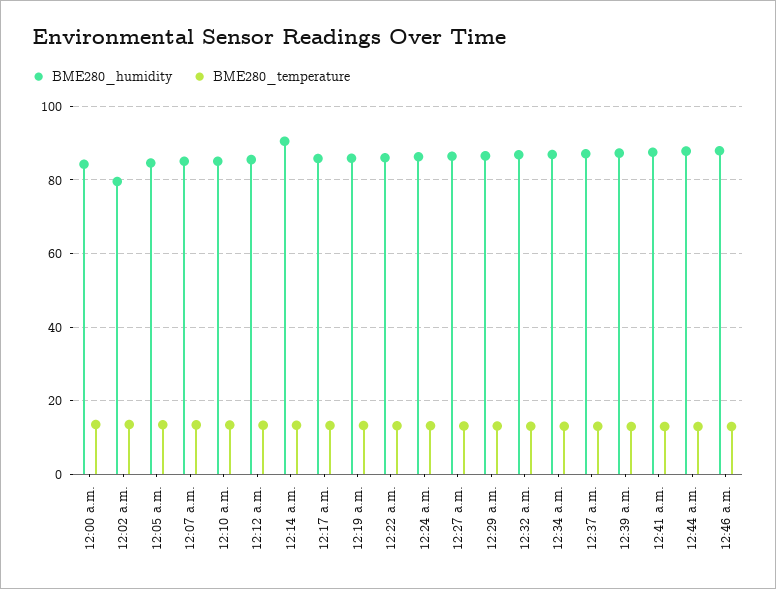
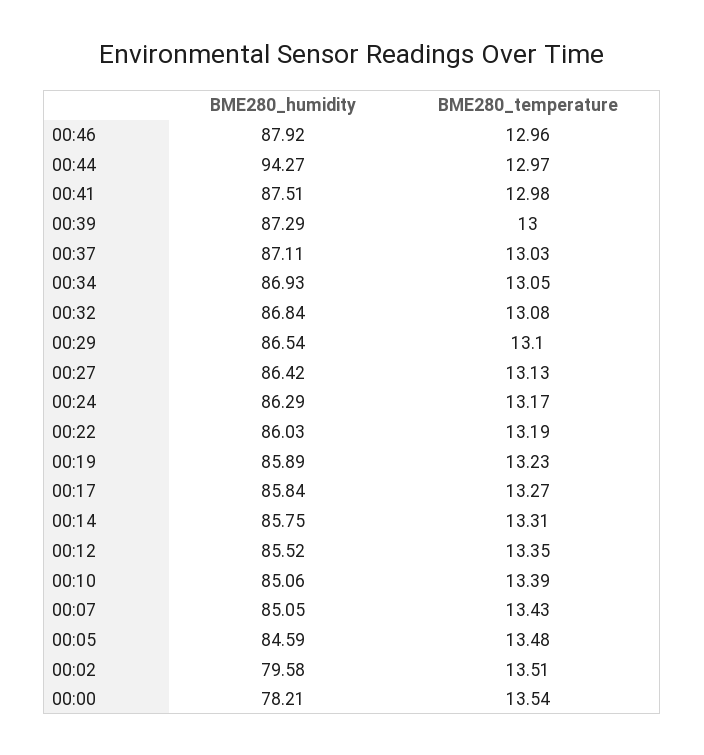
  {
    "BME280_humidity": {
-     "12:00 a.m.": 84,
+     "12:00 a.m.": 78.21,
      "12:02 a.m.": 79.58,
      "12:05 a.m.": 84.59,
      "12:07 a.m.": 85.05,
      "12:10 a.m.": 85.06,
      "12:12 a.m.": 85.52,
-     "12:14 a.m.": 90,
+     "12:14 a.m.": 85.75,
      "12:17 a.m.": 85.84,
      "12:19 a.m.": 85.89,
      "12:22 a.m.": 86.03,
      "12:24 a.m.": 86.29,
      "12:27 a.m.": 86.42,
      "12:29 a.m.": 86.54,
      "12:32 a.m.": 86.84,
      "12:34 a.m.": 86.93,
      "12:37 a.m.": 87.11,
      "12:39 a.m.": 87.29,
      "12:41 a.m.": 87.51,
-     "12:44 a.m.": 88,
+     "12:44 a.m.": 94.27,
      "12:46 a.m.": 87.92
    },
    "BME280_temperature": {
      "12:00 a.m.": 13.54,
      "12:02 a.m.": 13.51,
      "12:05 a.m.": 13.48,
      "12:07 a.m.": 13.43,
      "12:10 a.m.": 13.39,
      "12:12 a.m.": 13.35,
      "12:14 a.m.": 13.31,
      "12:17 a.m.": 13.27,
      "12:19 a.m.": 13.23,
      "12:22 a.m.": 13.19,
      "12:24 a.m.": 13.17,
      "12:27 a.m.": 13.13,
      "12:29 a.m.": 13.1,
      "12:32 a.m.": 13.08,
      "12:34 a.m.": 13.05,
      "12:37 a.m.": 13.03,
      "12:39 a.m.": 13,
      "12:41 a.m.": 12.98,
      "12:44 a.m.": 12.97,
      "12:46 a.m.": 12.96
    }
  }

